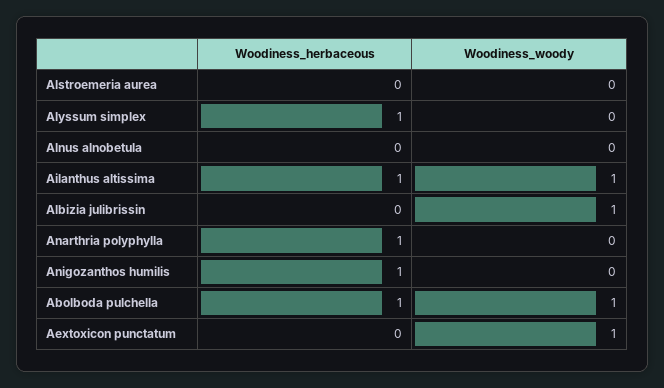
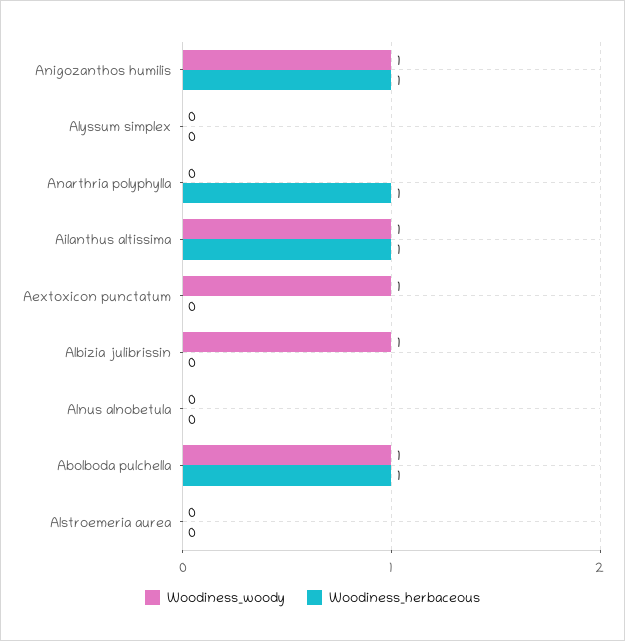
  {
    "Woodiness_herbaceous": {
      "Alstroemeria aurea": 0,
-     "Alyssum simplex": 1,
+     "Alyssum simplex": 0,
      "Alnus alnobetula": 0,
      "Ailanthus altissima": 1,
      "Albizia julibrissin": 0,
      "Anarthria polyphylla": 1,
      "Anigozanthos humilis": 1,
      "Abolboda pulchella": 1,
      "Aextoxicon punctatum": 0
    },
    "Woodiness_woody": {
      "Alstroemeria aurea": 0,
      "Alyssum simplex": 0,
      "Alnus alnobetula": 0,
      "Ailanthus altissima": 1,
      "Albizia julibrissin": 1,
      "Anarthria polyphylla": 0,
-     "Anigozanthos humilis": 0,
+     "Anigozanthos humilis": 1,
      "Abolboda pulchella": 1,
      "Aextoxicon punctatum": 1
    }
  }

